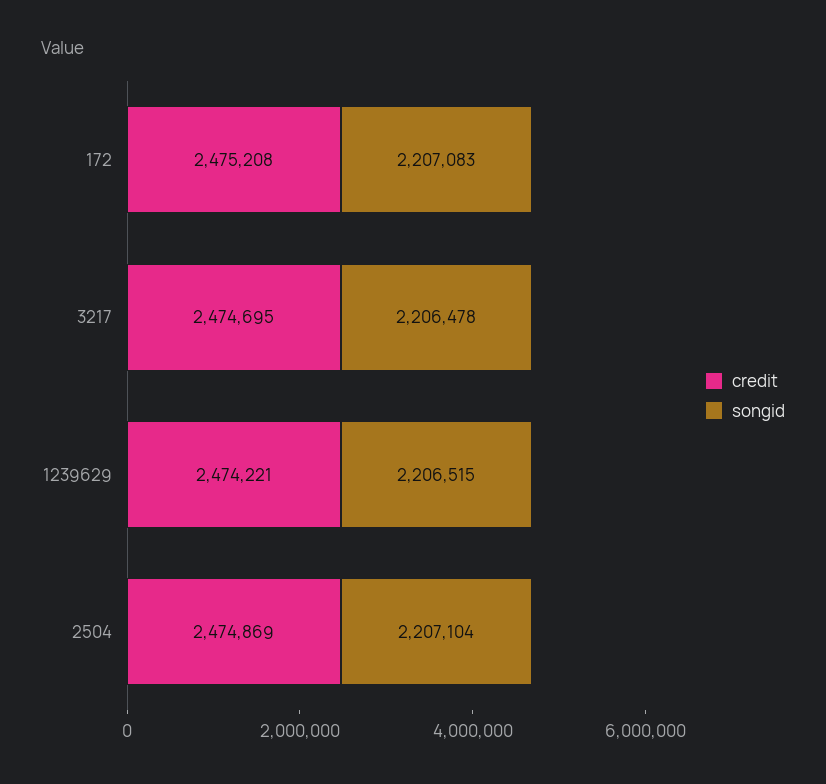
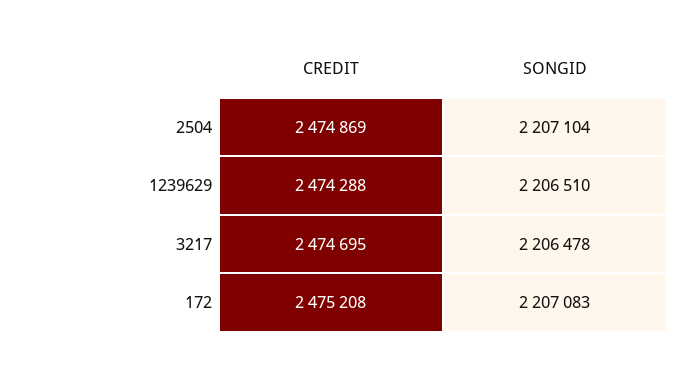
  {
    "credit": {
      "172": 2475208,
      "3217": 2474695,
-     "1239629": 2474221,
+     "1239629": 2474288,
      "2504": 2474869
    },
    "songid": {
      "172": 2207083,
      "3217": 2206478,
-     "1239629": 2206515,
+     "1239629": 2206510,
      "2504": 2207104
    }
  }

